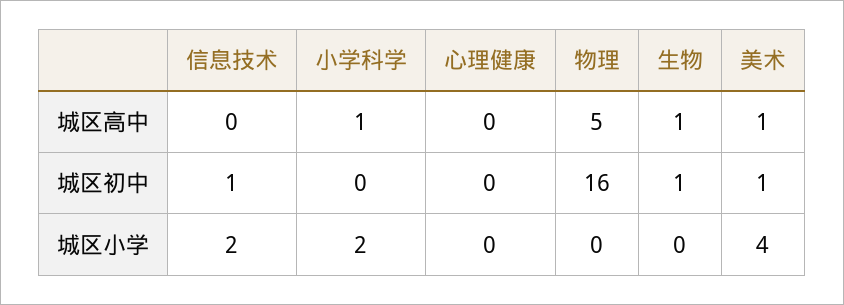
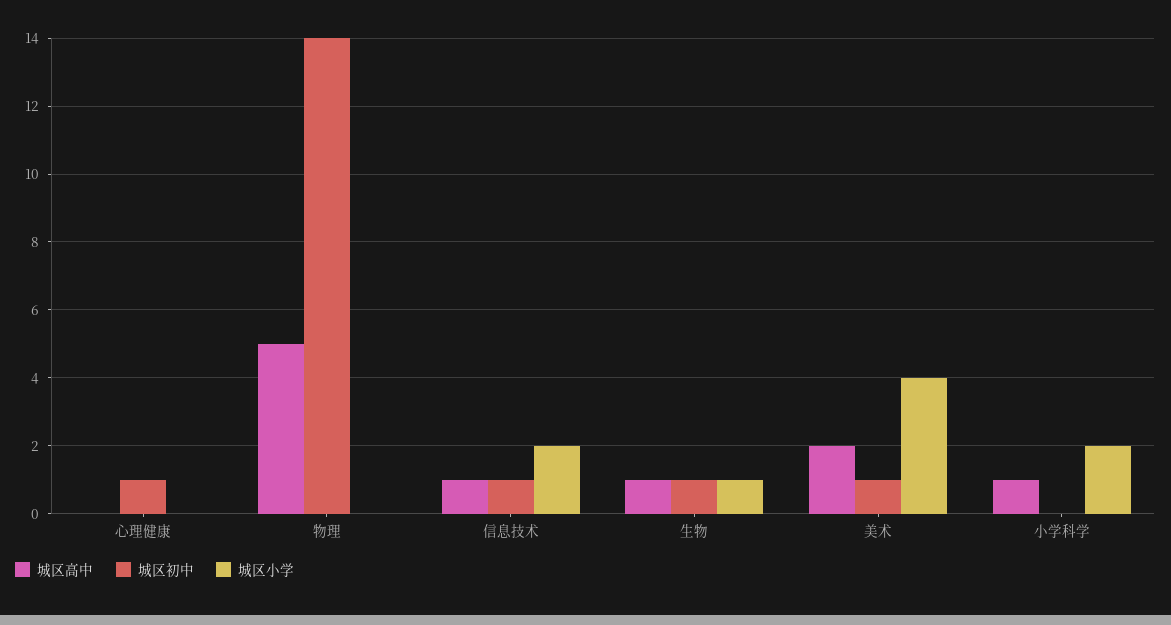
  {
    "城区高中": {
-     "信息技术": 0,
+     "信息技术": 1,
      "小学科学": 1,
      "心理健康": 0,
      "物理": 5,
      "生物": 1,
-     "美术": 1
+     "美术": 2
    },
    "城区初中": {
      "信息技术": 1,
      "小学科学": 0,
-     "心理健康": 0,
+     "心理健康": 1,
-     "物理": 16,
+     "物理": 14,
      "生物": 1,
      "美术": 1
    },
    "城区小学": {
      "信息技术": 2,
      "小学科学": 2,
      "心理健康": 0,
      "物理": 0,
-     "生物": 0,
+     "生物": 1,
      "美术": 4
    }
  }

